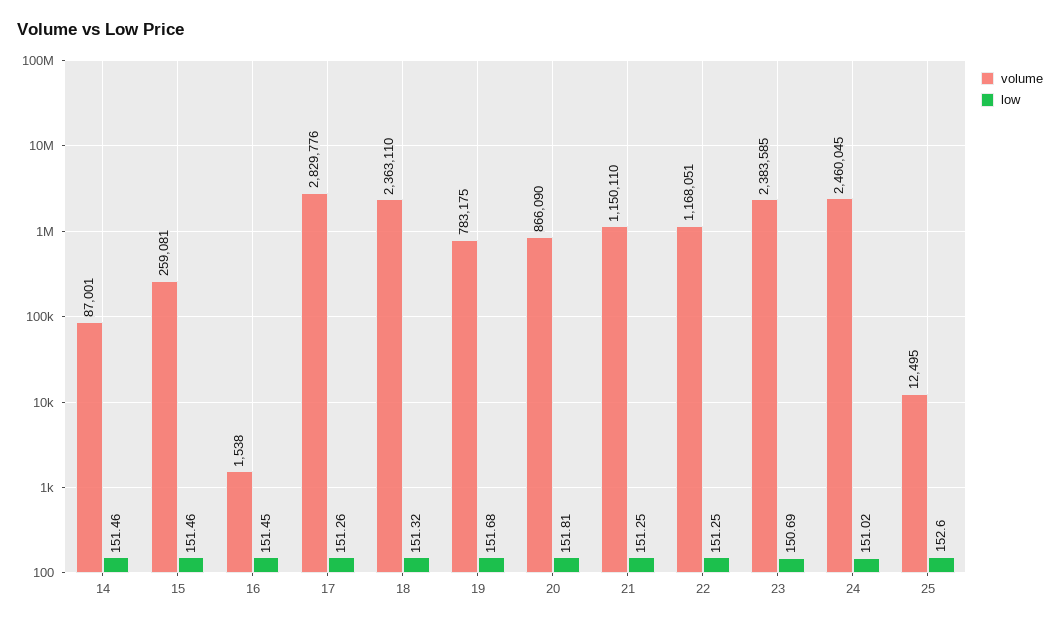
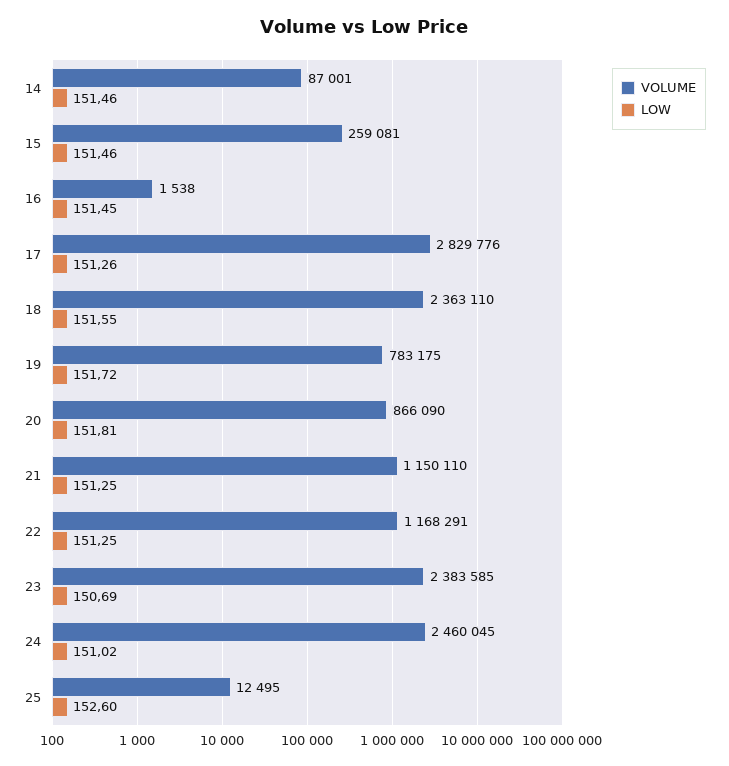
  {
    "volume": {
      "14": 87001,
      "15": 259081,
      "16": 1538,
      "17": 2829776,
      "18": 2363110,
      "19": 783175,
      "20": 866090,
      "21": 1150110,
-     "22": 1168051,
+     "22": 1168291,
      "23": 2383585,
      "24": 2460045,
      "25": 12495
    },
    "low": {
      "14": 151.46,
      "15": 151.46,
      "16": 151.45,
      "17": 151.26,
-     "18": 151.32,
+     "18": 151.55,
-     "19": 151.68,
+     "19": 151.72,
      "20": 151.81,
      "21": 151.25,
      "22": 151.25,
      "23": 150.69,
      "24": 151.02,
      "25": 152.6
    }
  }

